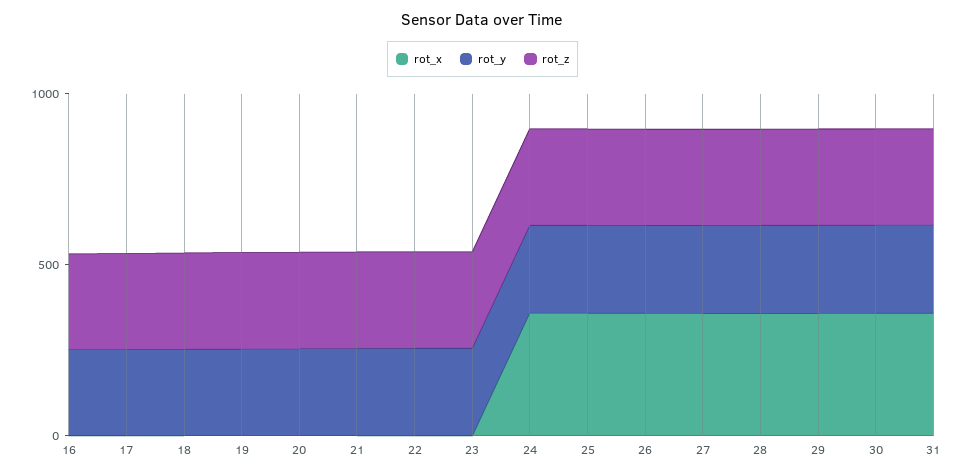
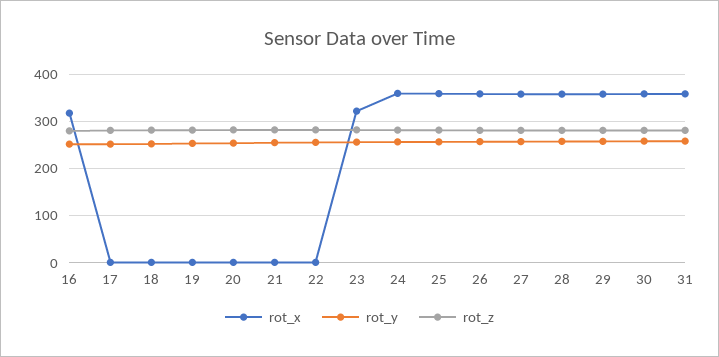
  {
    "rot_x": {
-     "16": 0,
+     "16": 320,
      "17": 0,
      "18": 0,
      "19": 0,
      "20": 0,
      "21": 0,
      "22": 0,
-     "23": 0,
+     "23": 320,
      "24": 360,
      "25": 360,
      "26": 360,
      "27": 360,
      "28": 360,
      "29": 360,
      "30": 360,
      "31": 360
    },
    "rot_y": {
      "16": 260,
      "17": 260,
      "18": 260,
      "19": 260,
      "20": 260,
      "21": 260,
      "22": 260,
      "23": 260,
      "24": 260,
      "25": 260,
      "26": 260,
      "27": 260,
      "28": 260,
      "29": 260,
      "30": 260,
      "31": 260
    },
    "rot_z": {
      "16": 280,
      "17": 280,
      "18": 280,
      "19": 280,
      "20": 280,
      "21": 280,
      "22": 280,
      "23": 280,
      "24": 280,
      "25": 280,
      "26": 280,
      "27": 280,
      "28": 280,
      "29": 280,
      "30": 280,
      "31": 280
    }
  }

